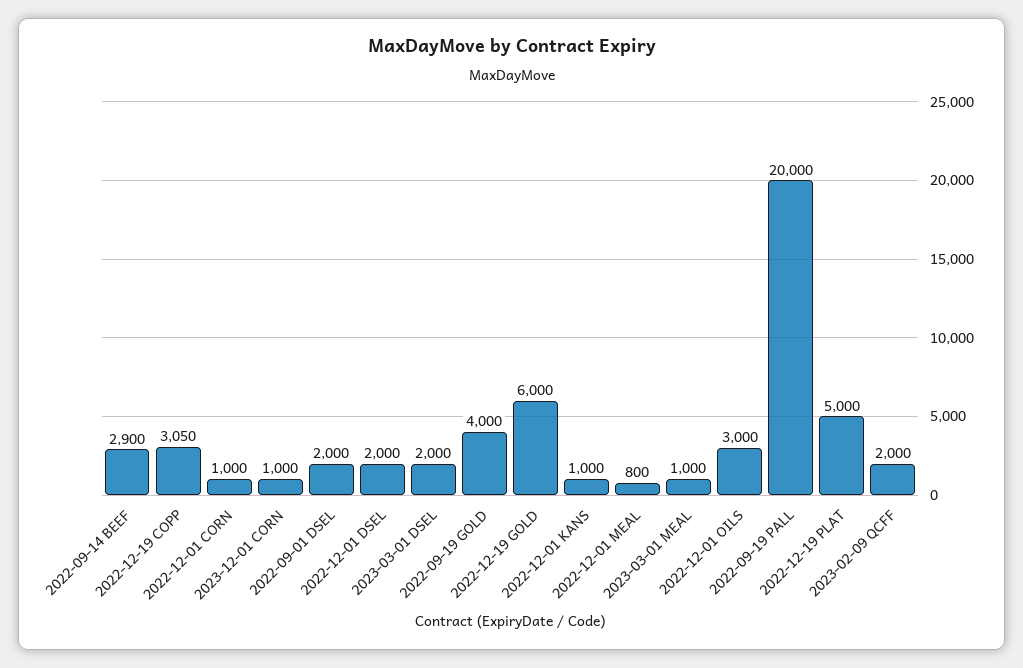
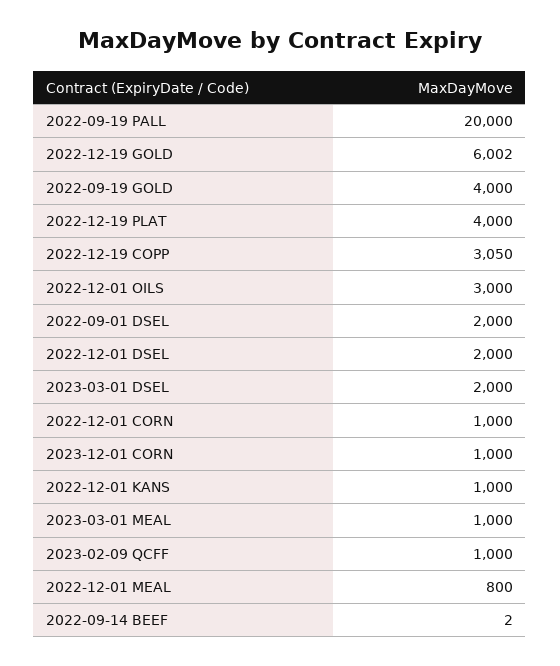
  {
-   "2022-09-14 BEEF": 2900,
+   "2022-09-14 BEEF": 2,
    "2022-12-19 COPP": 3050,
    "2022-12-01 CORN": 1000,
    "2023-12-01 CORN": 1000,
    "2022-09-01 DSEL": 2000,
    "2022-12-01 DSEL": 2000,
    "2023-03-01 DSEL": 2000,
    "2022-09-19 GOLD": 4000,
-   "2022-12-19 GOLD": 6000,
+   "2022-12-19 GOLD": 6002,
    "2022-12-01 KANS": 1000,
    "2022-12-01 MEAL": 800,
    "2023-03-01 MEAL": 1000,
    "2022-12-01 OILS": 3000,
    "2022-09-19 PALL": 20000,
-   "2022-12-19 PLAT": 5000,
+   "2022-12-19 PLAT": 4000,
-   "2023-02-09 QCFF": 2000
+   "2023-02-09 QCFF": 1000
  }

